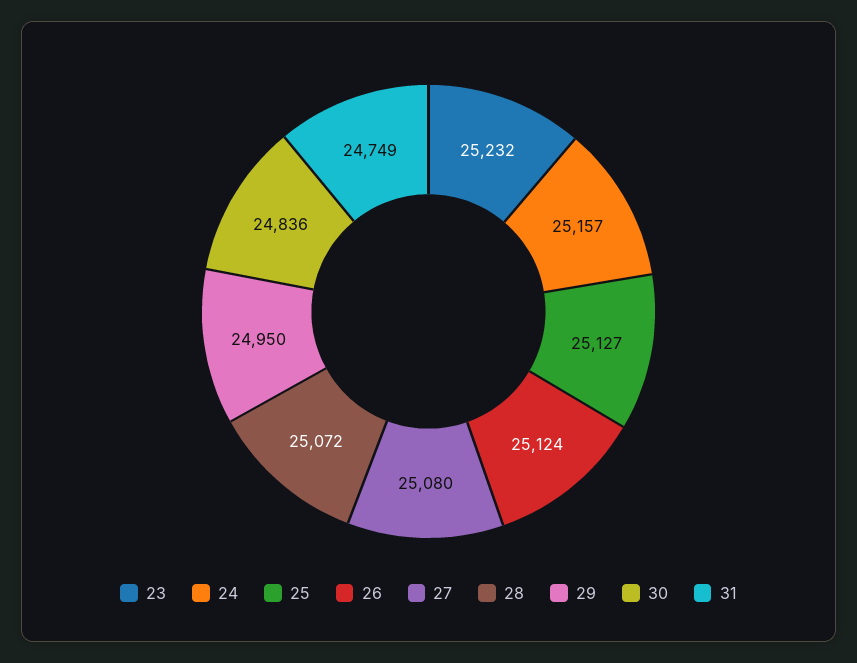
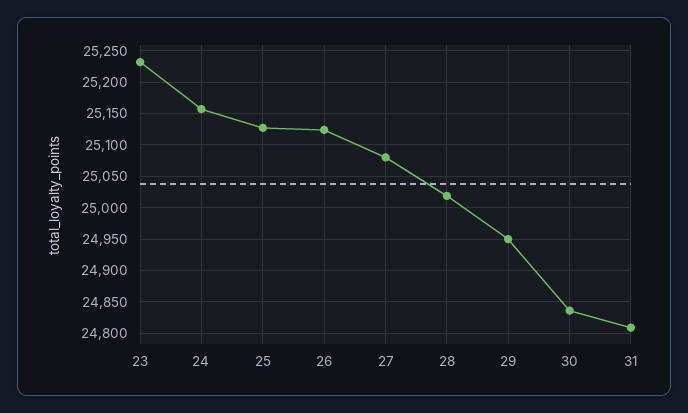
  {
    "23": 25232,
    "24": 25157,
    "25": 25127,
    "26": 25124,
    "27": 25080,
-   "28": 25072,
+   "28": 25020,
    "29": 24950,
    "30": 24836,
-   "31": 24749
+   "31": 24810
  }

